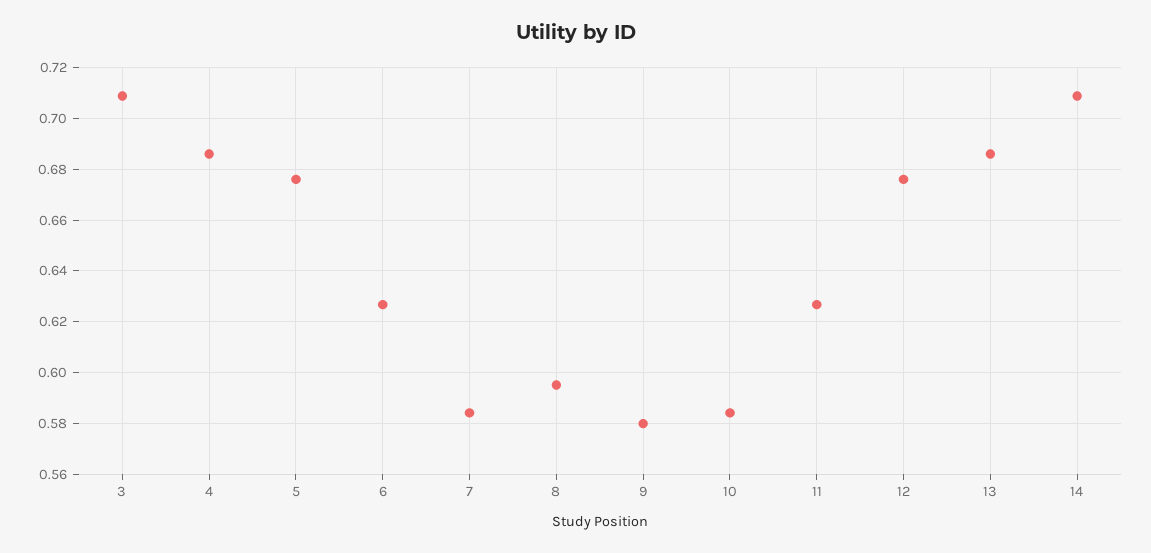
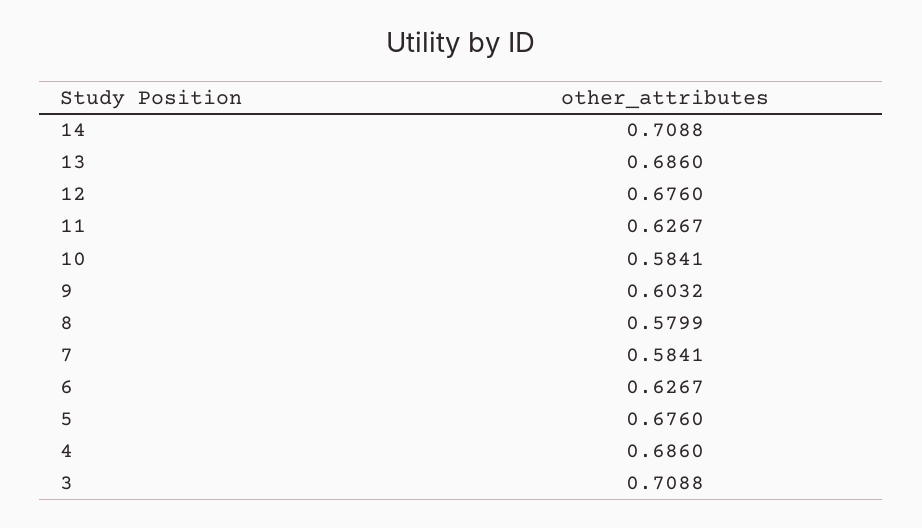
  {
    "3": 0.7088,
    "4": 0.686,
    "5": 0.676,
    "6": 0.6267,
    "7": 0.5841,
-   "8": 0.595,
+   "8": 0.5799,
-   "9": 0.58,
+   "9": 0.6032,
    "10": 0.5841,
    "11": 0.6267,
    "12": 0.676,
    "13": 0.686,
    "14": 0.7088
  }

